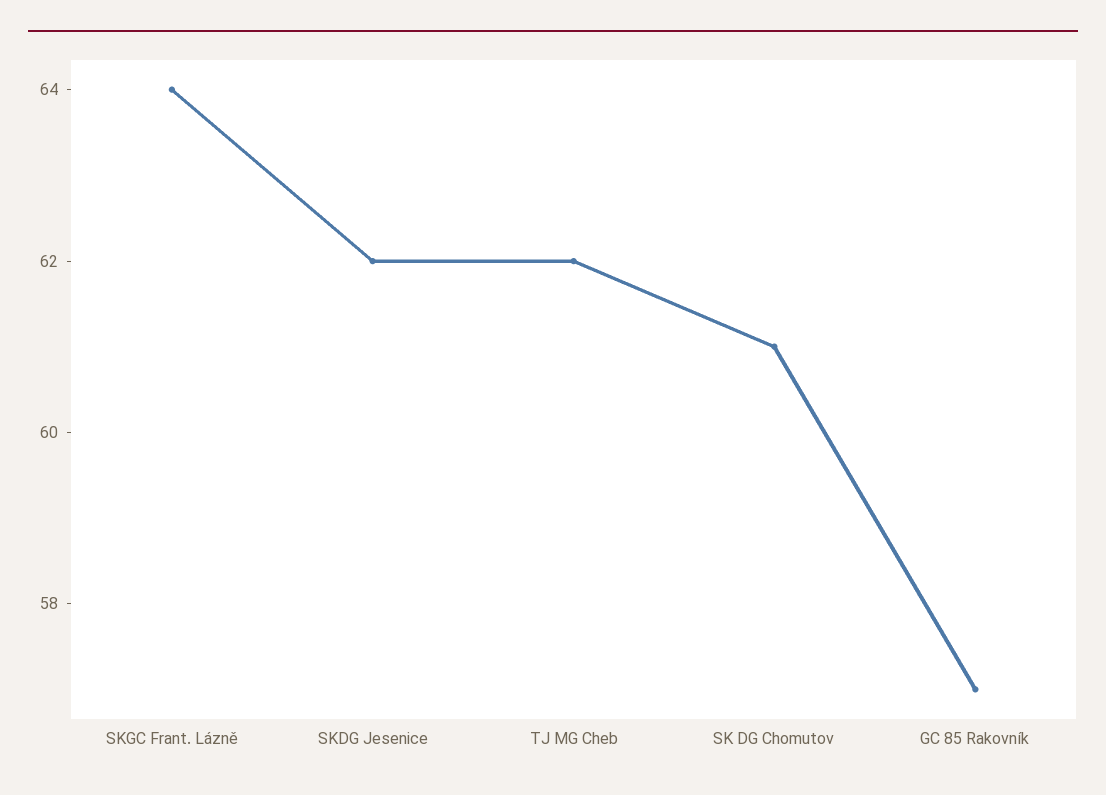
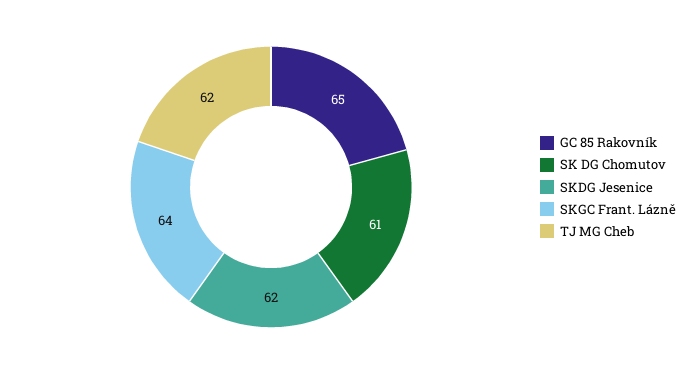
  {
    "SKGC Frant. Lázně": 64,
    "SKDG Jesenice": 62,
    "TJ MG Cheb": 62,
    "SK DG Chomutov": 61,
-   "GC 85 Rakovník": 57
+   "GC 85 Rakovník": 65
  }

